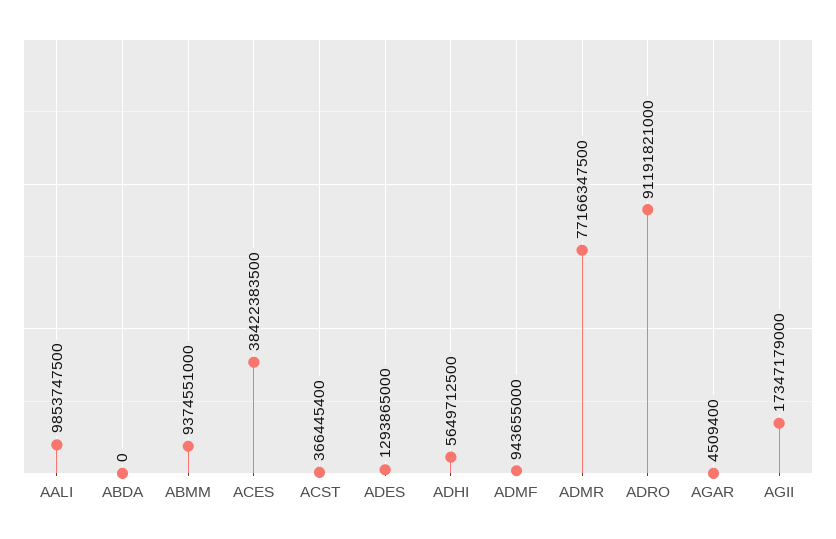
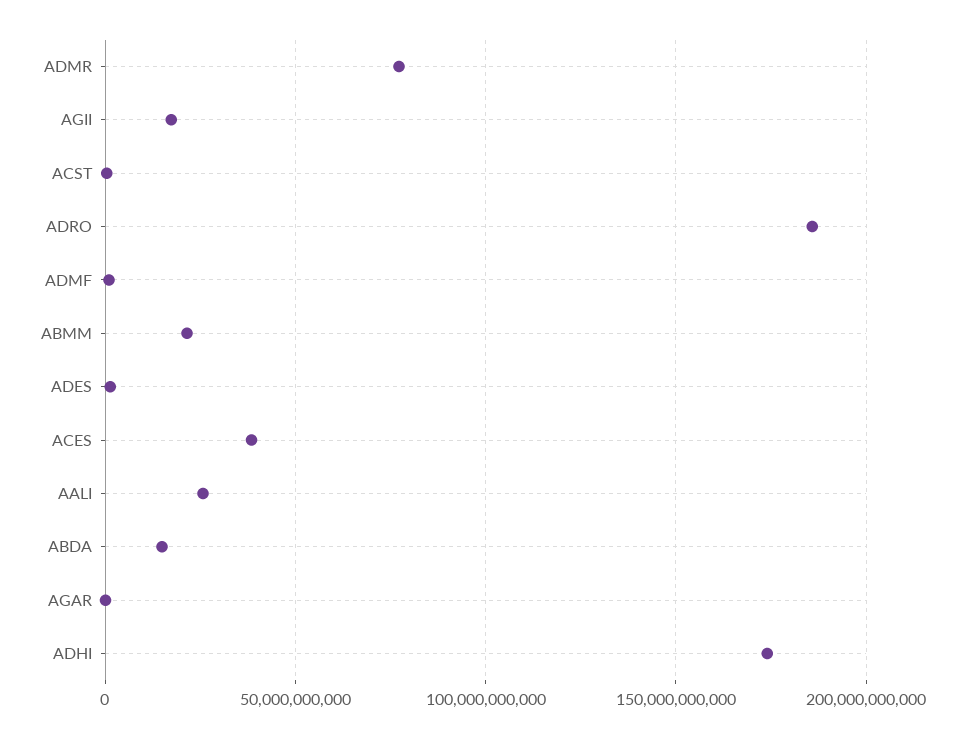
  {
-   "AALI": 9853747500,
+   "AALI": 25000000000,
-   "ABDA": 0,
+   "ABDA": 15000000000,
-   "ABMM": 9374551000,
+   "ABMM": 20000000000,
    "ACES": 38422383500,
    "ACST": 366445400,
    "ADES": 1293865000,
-   "ADHI": 5649712500,
+   "ADHI": 175000000000,
    "ADMF": 943655000,
    "ADMR": 77166347500,
-   "ADRO": 91191821000,
+   "ADRO": 185000000000,
    "AGAR": 4509400,
    "AGII": 17347179000
  }

